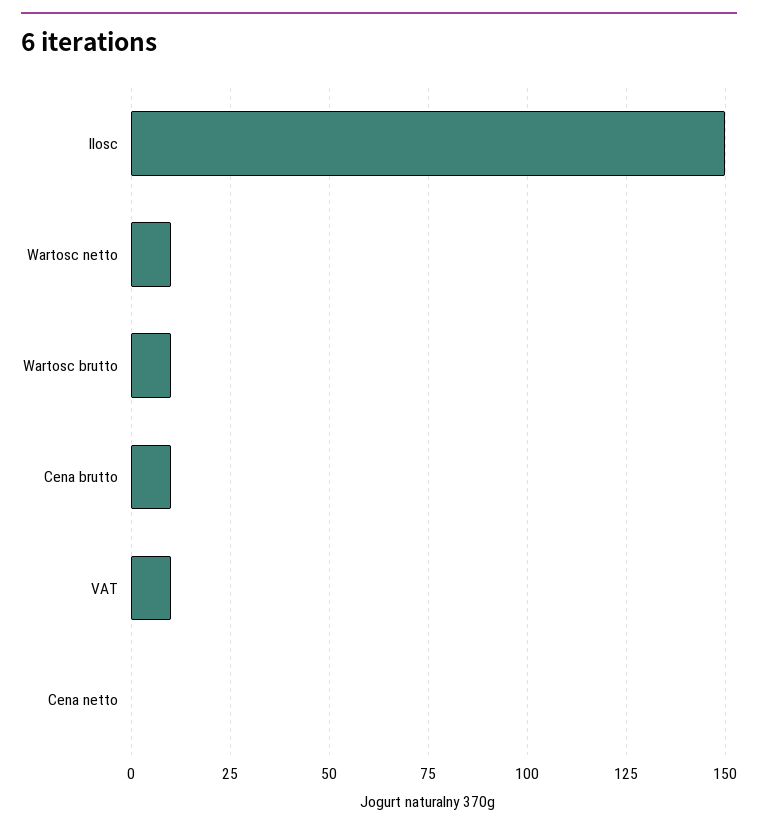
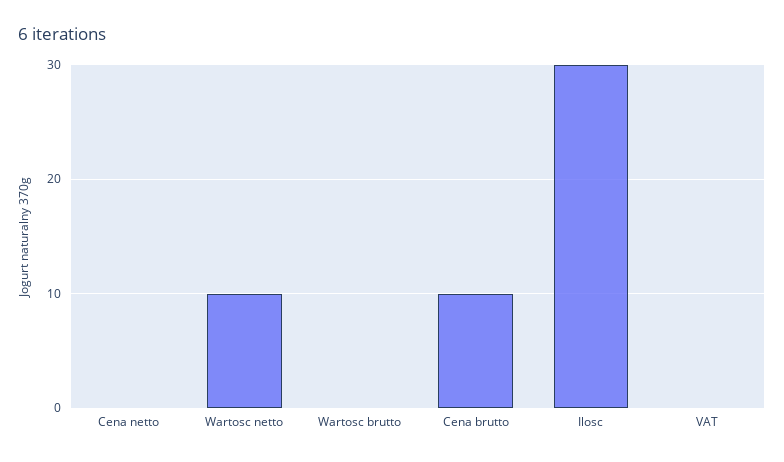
  {
-   "Ilosc": 150,
+   "Ilosc": 30,
    "Wartosc netto": 10,
-   "Wartosc brutto": 10,
+   "Wartosc brutto": 0,
    "Cena brutto": 10,
-   "VAT": 10,
+   "VAT": 0,
    "Cena netto": 0
  }

